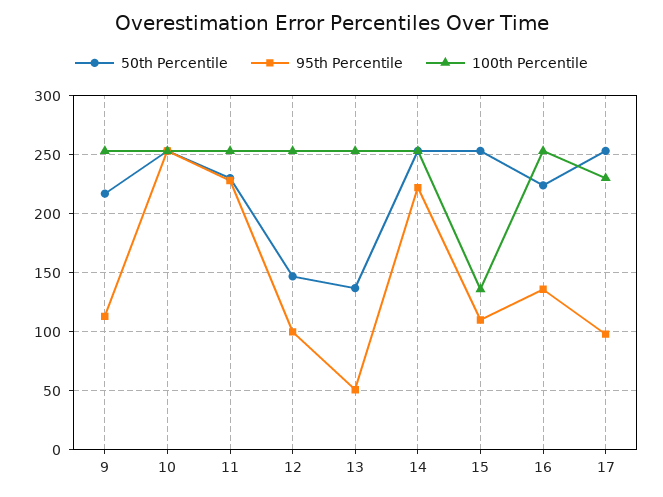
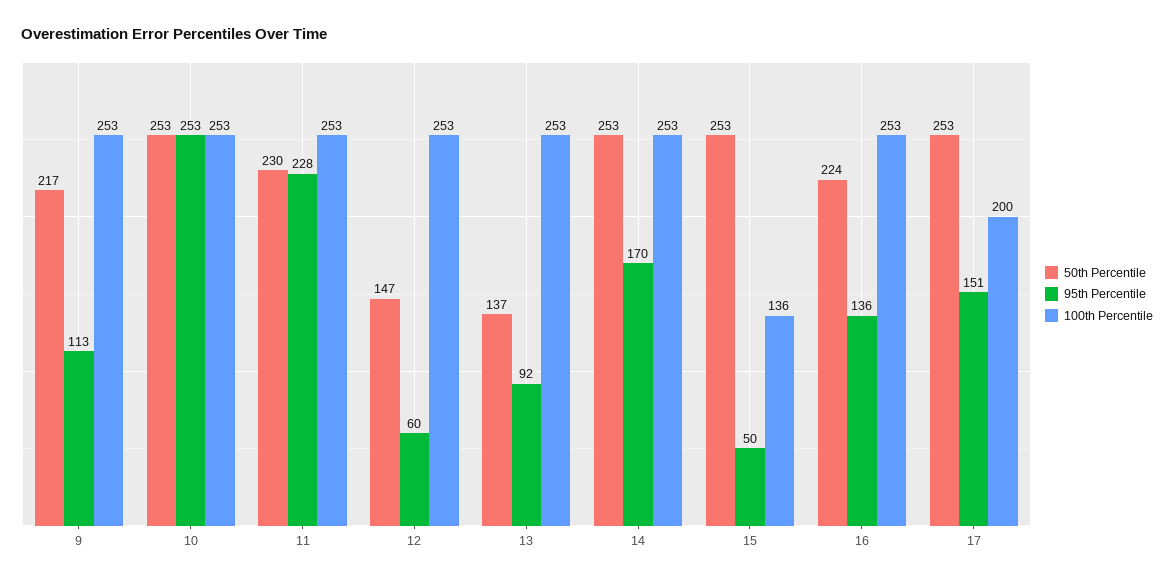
  {
    "50th Percentile": {
      "9": 217,
      "10": 253,
      "11": 230,
      "12": 147,
      "13": 137,
      "14": 253,
      "15": 253,
      "16": 224,
      "17": 253
    },
    "95th Percentile": {
      "9": 113,
      "10": 253,
      "11": 228,
-     "12": 100,
+     "12": 60,
-     "13": 50,
+     "13": 92,
-     "14": 220,
+     "14": 170,
-     "15": 110,
+     "15": 50,
      "16": 136,
-     "17": 100
+     "17": 151
    },
    "100th Percentile": {
      "9": 253,
      "10": 253,
      "11": 253,
      "12": 253,
      "13": 253,
      "14": 253,
      "15": 136,
      "16": 253,
-     "17": 230
+     "17": 200
    }
  }

